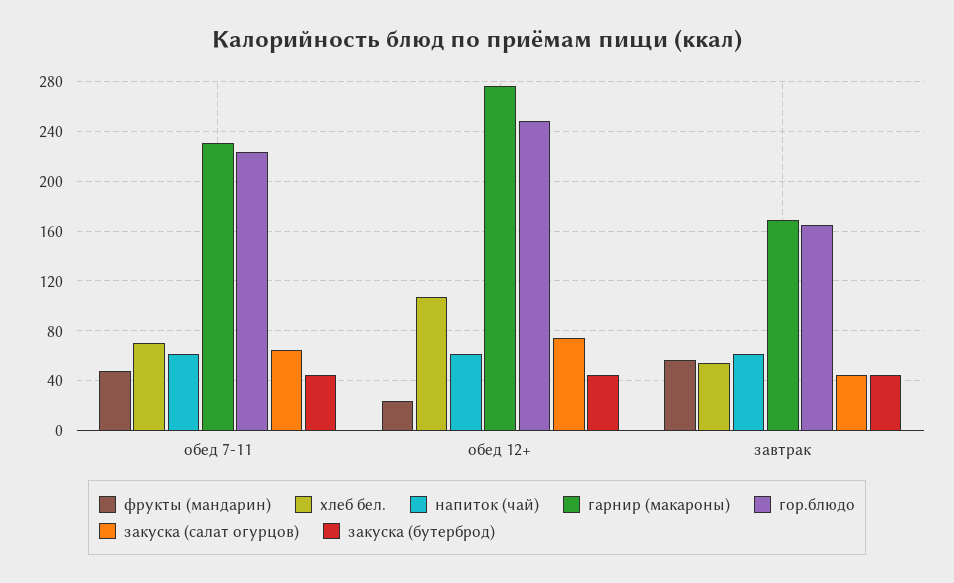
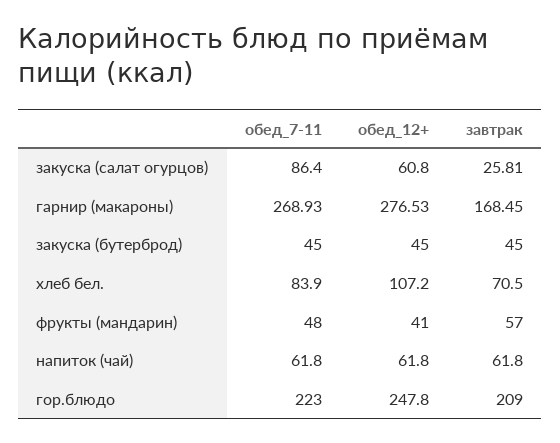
  {
    "фрукты (мандарин)": {
      "обед 7-11": 48,
-     "обед 12+": 25,
+     "обед 12+": 41,
      "завтрак": 57
    },
    "хлеб бел.": {
-     "обед 7-11": 70,
+     "обед 7-11": 83.9,
      "обед 12+": 107.2,
-     "завтрак": 55
+     "завтрак": 70.5
    },
    "напиток (чай)": {
      "обед 7-11": 61.8,
      "обед 12+": 61.8,
      "завтрак": 61.8
    },
    "гарнир (макароны)": {
-     "обед 7-11": 230,
+     "обед 7-11": 268.93,
      "обед 12+": 276.53,
      "завтрак": 168.45
    },
    "гор.блюдо": {
      "обед 7-11": 223,
      "обед 12+": 247.8,
-     "завтрак": 165
+     "завтрак": 209
    },
    "закуска (салат огурцов)": {
-     "обед 7-11": 65,
+     "обед 7-11": 86.4,
-     "обед 12+": 75,
+     "обед 12+": 60.8,
-     "завтрак": 45
+     "завтрак": 25.81
    },
    "закуска (бутерброд)": {
      "обед 7-11": 45,
      "обед 12+": 45,
      "завтрак": 45
    }
  }

